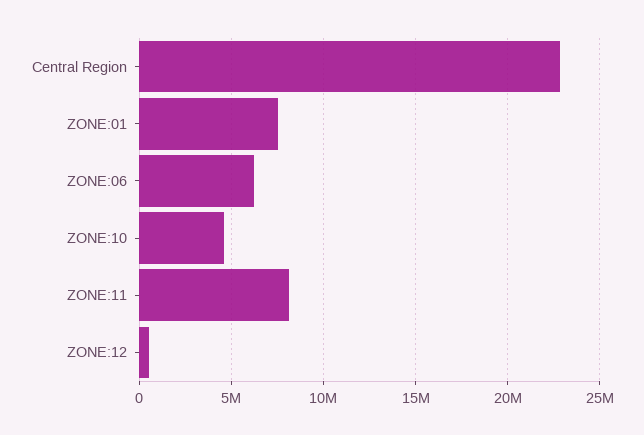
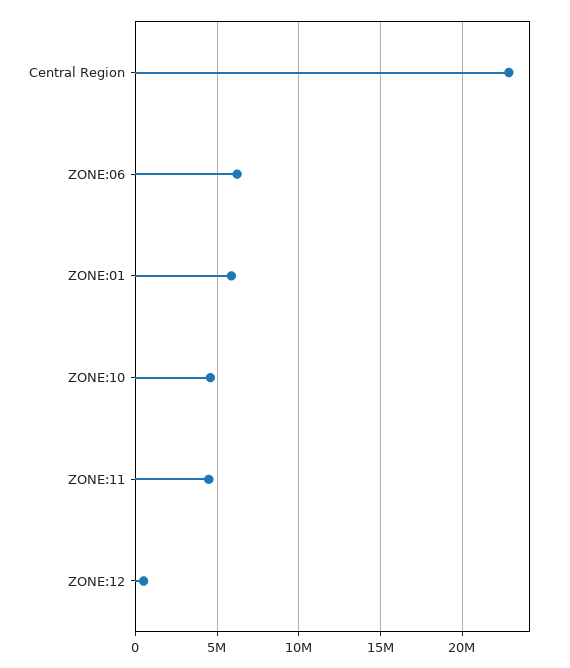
  {
    "Central Region": 23000000,
-   "ZONE:01": 7500000,
+   "ZONE:01": 6000000,
    "ZONE:06": 6000000,
    "ZONE:10": 4500000,
-   "ZONE:11": 8000000,
+   "ZONE:11": 4500000,
    "ZONE:12": 500000
  }

